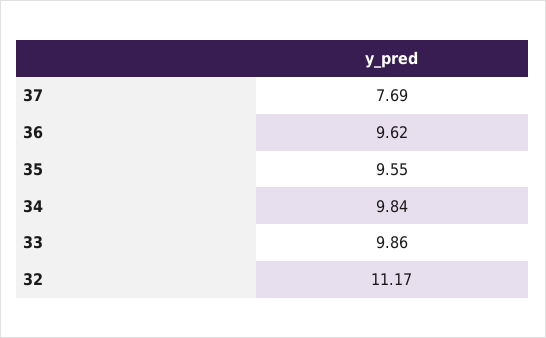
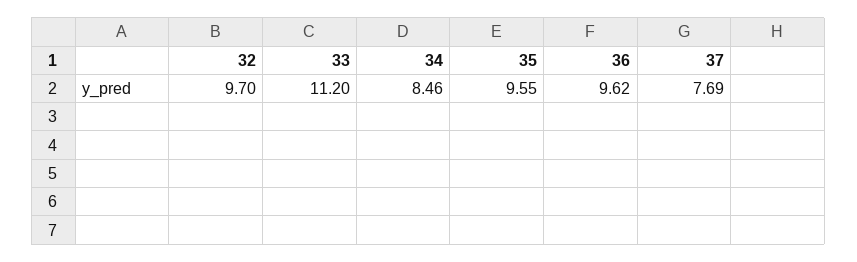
  {
    "37": 7.69,
    "36": 9.62,
    "35": 9.55,
-   "34": 9.84,
+   "34": 8.46,
-   "33": 9.86,
+   "33": 11.2,
-   "32": 11.17
+   "32": 9.7
  }

